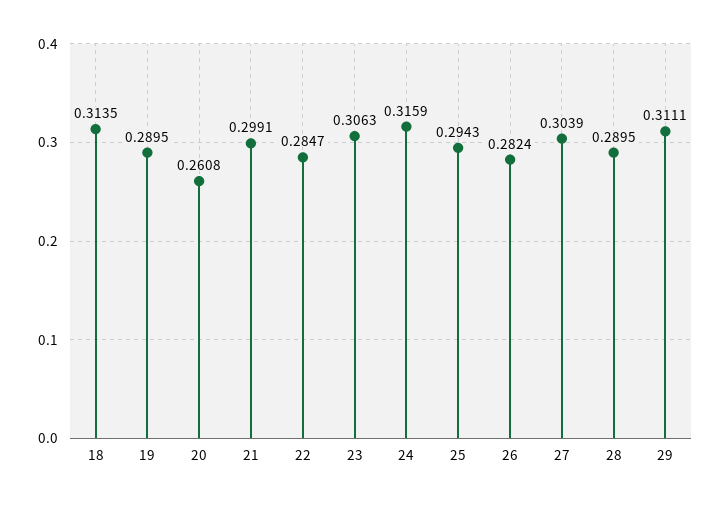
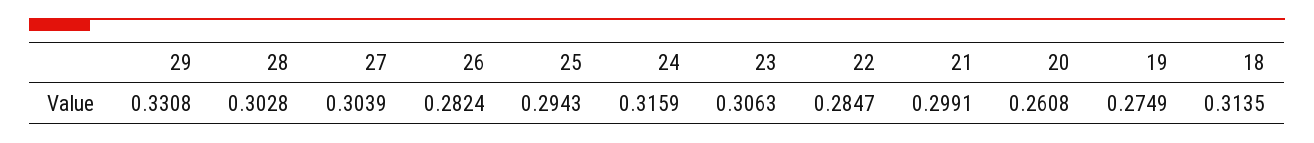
  {
    "18": 0.3135,
-   "19": 0.2895,
+   "19": 0.2749,
    "20": 0.2608,
    "21": 0.2991,
    "22": 0.2847,
    "23": 0.3063,
    "24": 0.3159,
    "25": 0.2943,
    "26": 0.2824,
    "27": 0.3039,
-   "28": 0.2895,
+   "28": 0.3028,
-   "29": 0.3111
+   "29": 0.3308
  }

